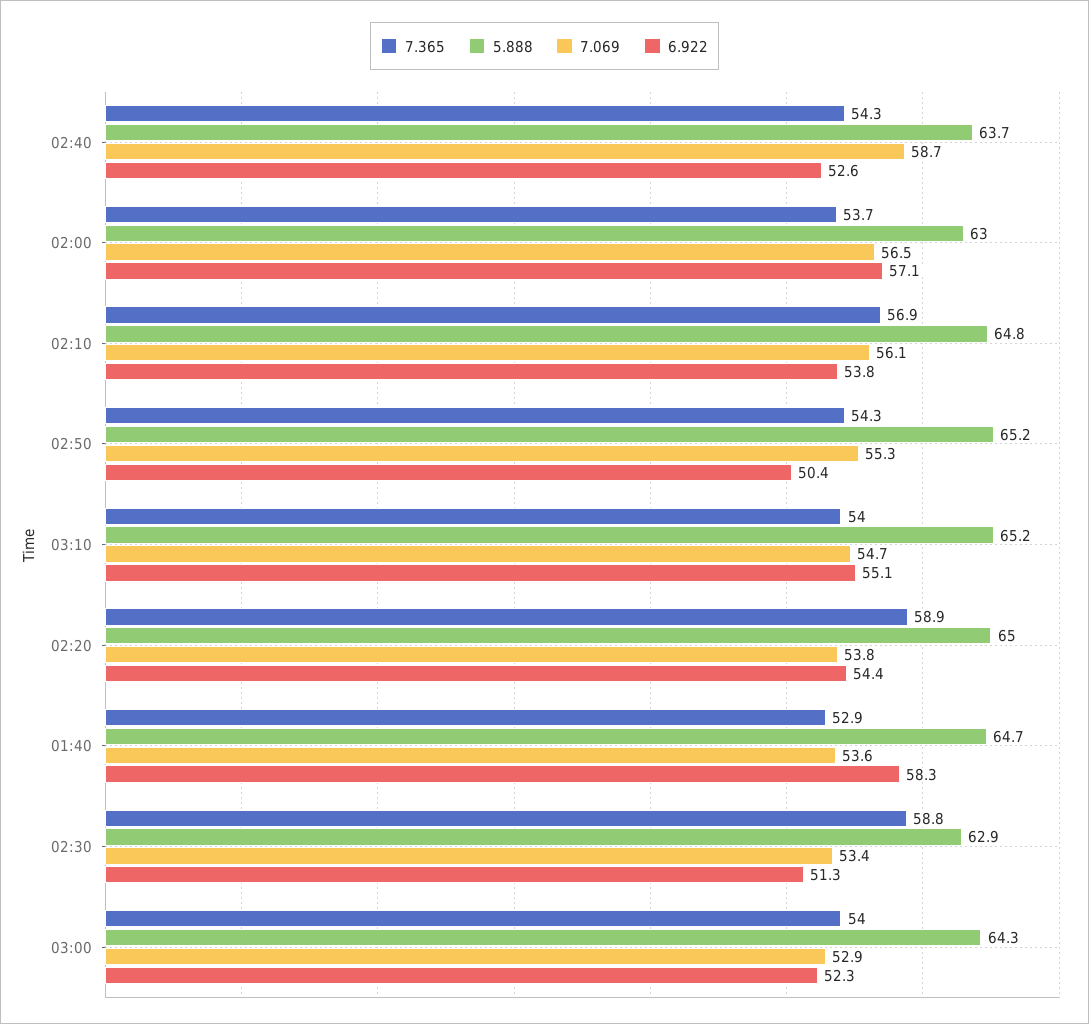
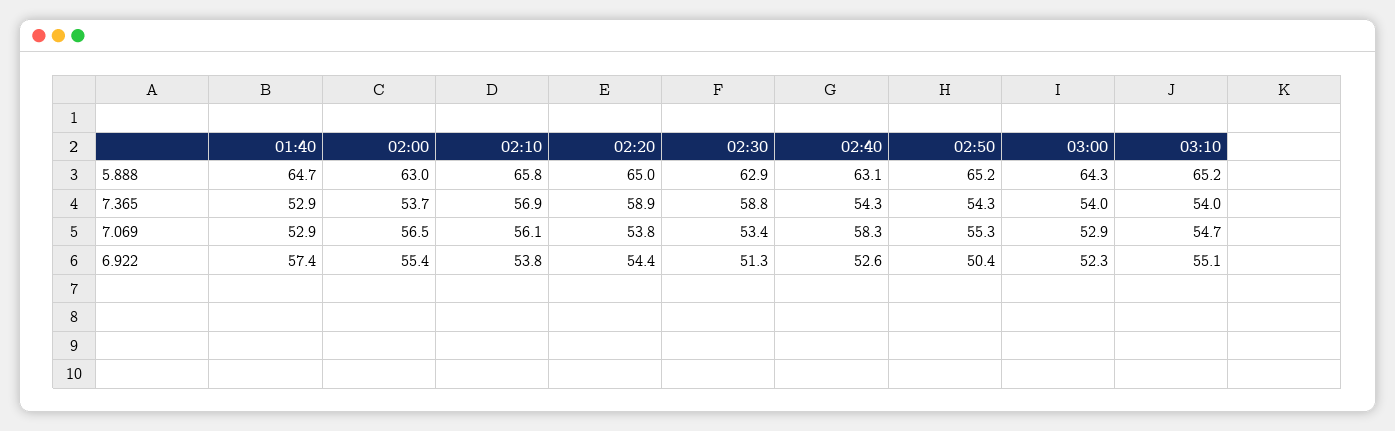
  {
    "7.365": {
      "02:40": 54.3,
      "02:00": 53.7,
      "02:10": 56.9,
      "02:50": 54.3,
      "03:10": 54,
      "02:20": 58.9,
      "01:40": 52.9,
      "02:30": 58.8,
      "03:00": 54
    },
    "5.888": {
-     "02:40": 63.7,
+     "02:40": 63.1,
      "02:00": 63,
-     "02:10": 64.8,
+     "02:10": 65.8,
      "02:50": 65.2,
      "03:10": 65.2,
      "02:20": 65,
      "01:40": 64.7,
      "02:30": 62.9,
      "03:00": 64.3
    },
    "7.069": {
-     "02:40": 58.7,
+     "02:40": 58.3,
      "02:00": 56.5,
      "02:10": 56.1,
      "02:50": 55.3,
      "03:10": 54.7,
      "02:20": 53.8,
-     "01:40": 53.6,
+     "01:40": 52.9,
      "02:30": 53.4,
      "03:00": 52.9
    },
    "6.922": {
      "02:40": 52.6,
-     "02:00": 57.1,
+     "02:00": 55.4,
      "02:10": 53.8,
      "02:50": 50.4,
      "03:10": 55.1,
      "02:20": 54.4,
-     "01:40": 58.3,
+     "01:40": 57.4,
      "02:30": 51.3,
      "03:00": 52.3
    }
  }

